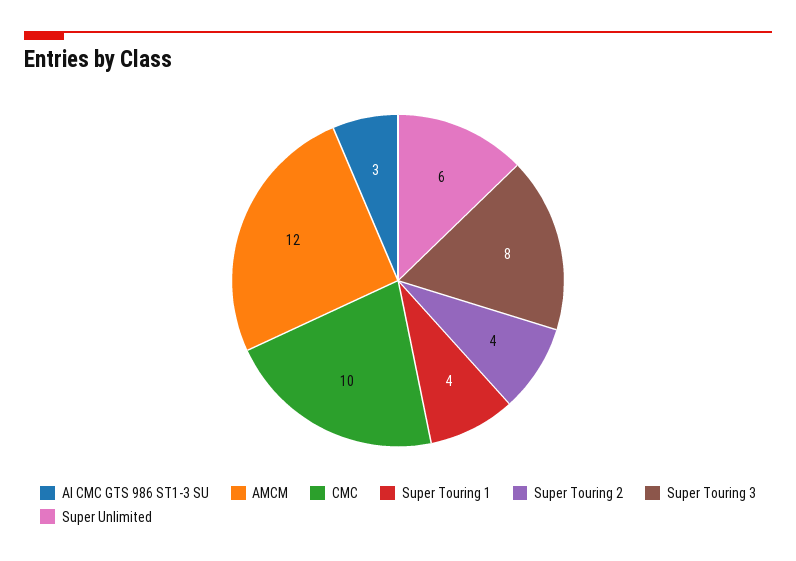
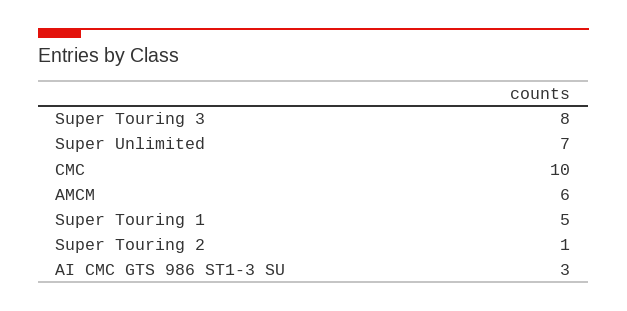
  {
    "AI CMC GTS 986 ST1-3 SU": 3,
-   "AMCM": 12,
+   "AMCM": 6,
    "CMC": 10,
-   "Super Touring 1": 4,
+   "Super Touring 1": 5,
-   "Super Touring 2": 4,
+   "Super Touring 2": 1,
    "Super Touring 3": 8,
-   "Super Unlimited": 6
+   "Super Unlimited": 7
  }

